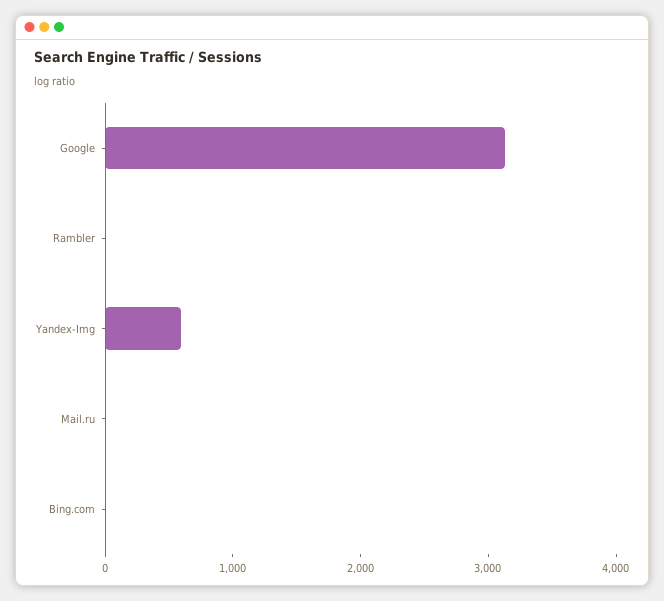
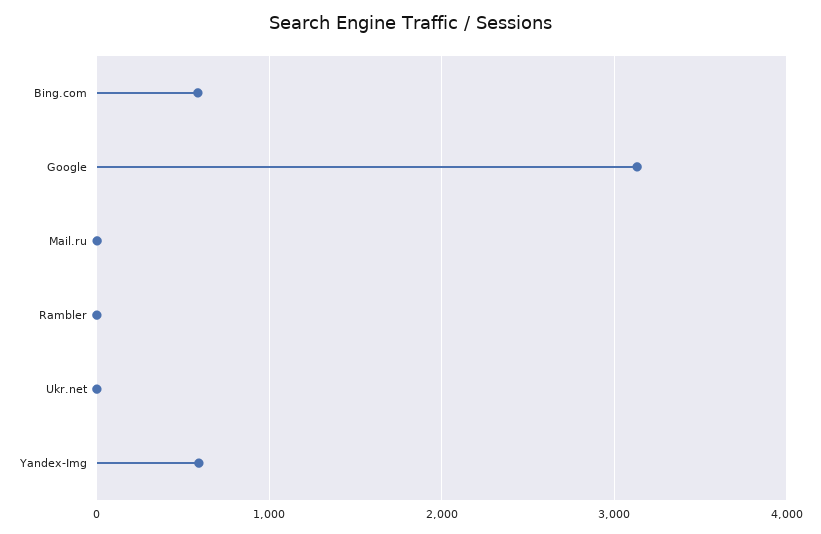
  {
    "Google": 3100,
    "Rambler": 0,
    "Yandex-Img": 600,
    "Mail.ru": 0,
-   "Bing.com": 0
+   "Bing.com": 600,
+   "Ukr.net": 0
  }

